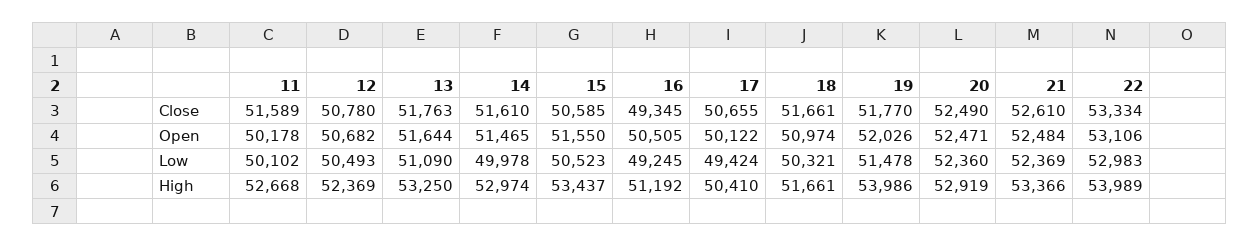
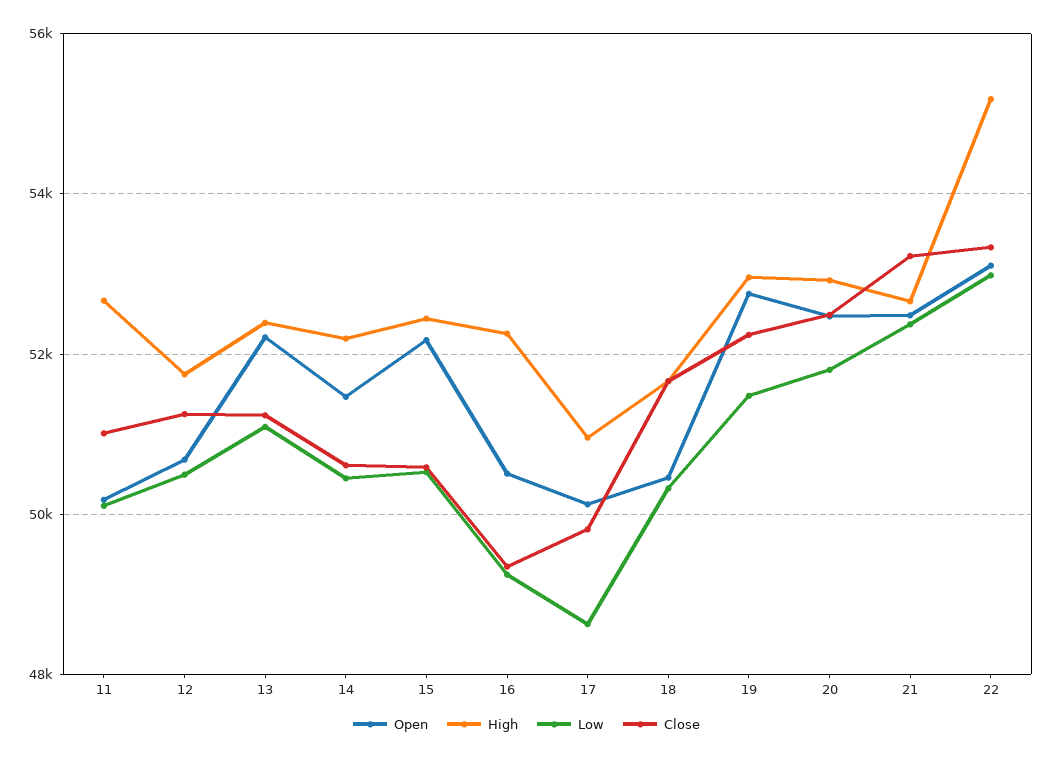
  {
    "Close": {
-     "11": 51589,
+     "11": 51000,
-     "12": 50780,
+     "12": 51200,
-     "13": 51763,
+     "13": 51200,
-     "14": 51610,
+     "14": 50600,
      "15": 50585,
      "16": 49345,
-     "17": 50655,
+     "17": 49800,
      "18": 51661,
-     "19": 51770,
+     "19": 52200,
      "20": 52490,
-     "21": 52610,
+     "21": 53200,
      "22": 53334
    },
    "Open": {
      "11": 50178,
      "12": 50682,
-     "13": 51644,
+     "13": 52200,
      "14": 51465,
-     "15": 51550,
+     "15": 52200,
      "16": 50505,
      "17": 50122,
-     "18": 50974,
+     "18": 50400,
-     "19": 52026,
+     "19": 52800,
      "20": 52471,
      "21": 52484,
      "22": 53106
    },
    "Low": {
      "11": 50102,
      "12": 50493,
      "13": 51090,
-     "14": 49978,
+     "14": 50400,
      "15": 50523,
      "16": 49245,
-     "17": 49424,
+     "17": 48600,
      "18": 50321,
      "19": 51478,
-     "20": 52360,
+     "20": 51800,
      "21": 52369,
      "22": 52983
    },
    "High": {
      "11": 52668,
-     "12": 52369,
+     "12": 51800,
-     "13": 53250,
+     "13": 52400,
-     "14": 52974,
+     "14": 52200,
-     "15": 53437,
+     "15": 52400,
-     "16": 51192,
+     "16": 52200,
-     "17": 50410,
+     "17": 51000,
      "18": 51661,
-     "19": 53986,
+     "19": 53000,
      "20": 52919,
-     "21": 53366,
+     "21": 52600,
-     "22": 53989
+     "22": 55200
    }
  }

